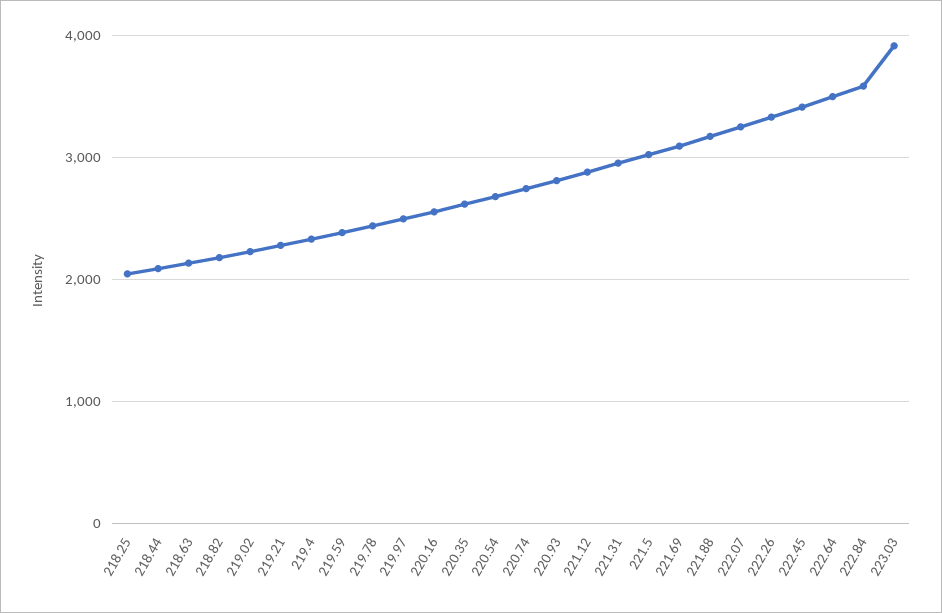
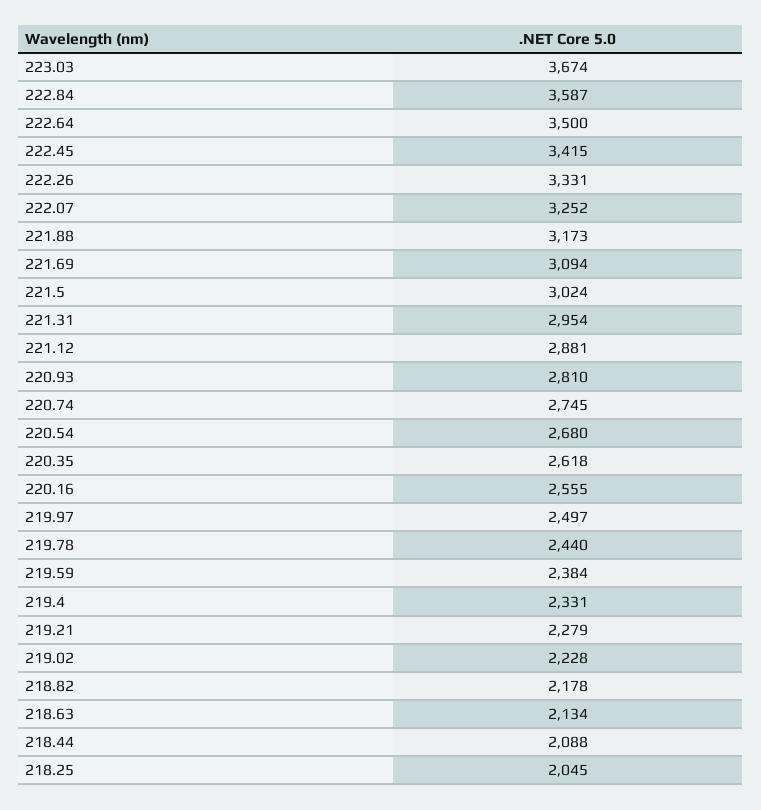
  {
    "218.25": 2045,
    "218.44": 2088,
    "218.63": 2134,
    "218.82": 2178,
    "219.02": 2228,
    "219.21": 2279,
    "219.4": 2331,
    "219.59": 2384,
    "219.78": 2440,
    "219.97": 2497,
    "220.16": 2555,
    "220.35": 2618,
    "220.54": 2680,
    "220.74": 2745,
    "220.93": 2810,
    "221.12": 2881,
    "221.31": 2954,
    "221.5": 3024,
    "221.69": 3094,
    "221.88": 3173,
    "222.07": 3252,
    "222.26": 3331,
    "222.45": 3415,
    "222.64": 3500,
    "222.84": 3587,
-   "223.03": 3900
+   "223.03": 3674
  }

